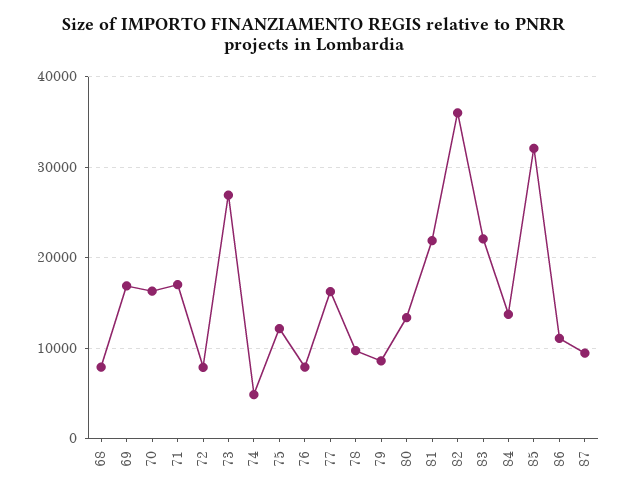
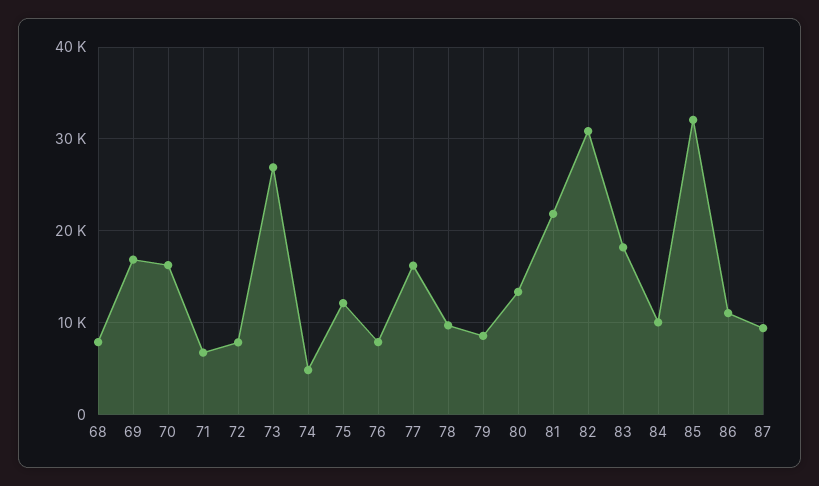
  {
    "68": 8000,
    "69": 17000,
    "70": 16000,
-   "71": 17000,
+   "71": 7000,
    "72": 8000,
    "73": 27000,
    "74": 5000,
    "75": 12000,
    "76": 8000,
    "77": 16000,
    "78": 10000,
    "79": 9000,
    "80": 13000,
    "81": 22000,
-   "82": 36000,
+   "82": 31000,
-   "83": 22000,
+   "83": 18000,
-   "84": 14000,
+   "84": 10000,
    "85": 32000,
    "86": 11000,
    "87": 9000
  }

